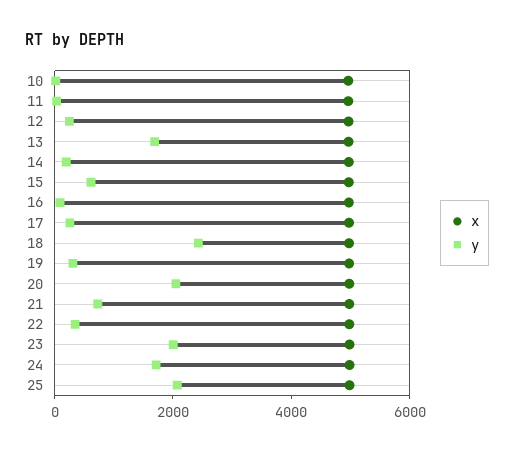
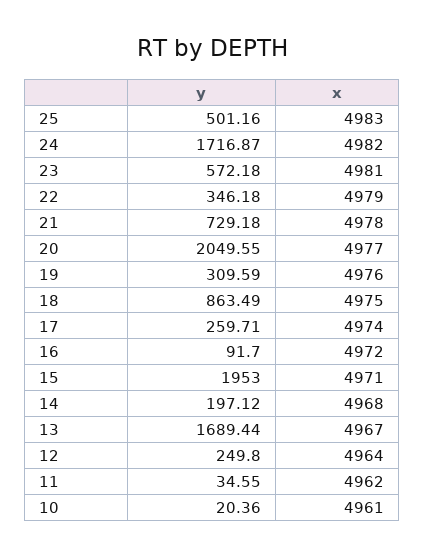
  {
    "x": {
      "10": 4961,
      "11": 4962,
      "12": 4964,
      "13": 4967,
      "14": 4968,
      "15": 4971,
      "16": 4972,
      "17": 4974,
      "18": 4975,
      "19": 4976,
      "20": 4977,
      "21": 4978,
      "22": 4979,
      "23": 4981,
      "24": 4982,
      "25": 4983
    },
    "y": {
      "10": 20.36,
      "11": 34.55,
      "12": 249.8,
      "13": 1689.44,
      "14": 197.12,
-     "15": 500,
+     "15": 1953,
      "16": 91.7,
      "17": 259.71,
-     "18": 2500,
+     "18": 863.49,
      "19": 309.59,
      "20": 2049.55,
      "21": 729.18,
      "22": 346.18,
-     "23": 2000,
+     "23": 572.18,
      "24": 1716.87,
-     "25": 2000
+     "25": 501.16
    }
  }

